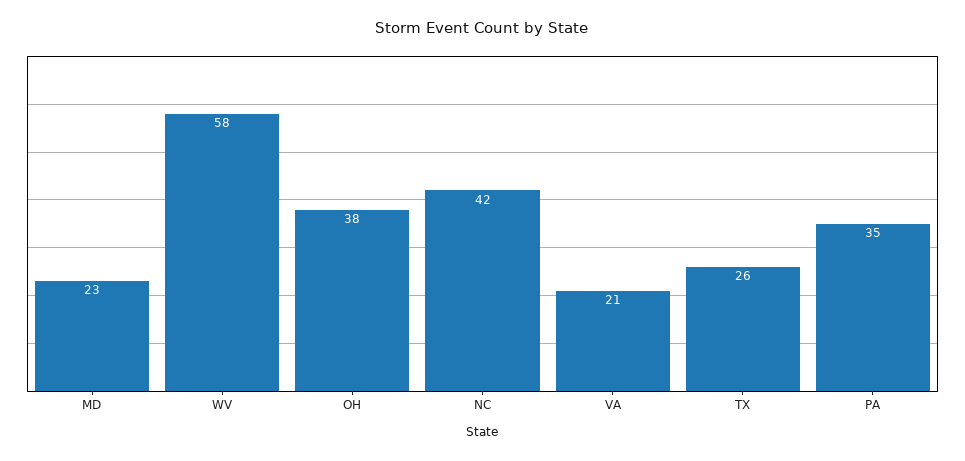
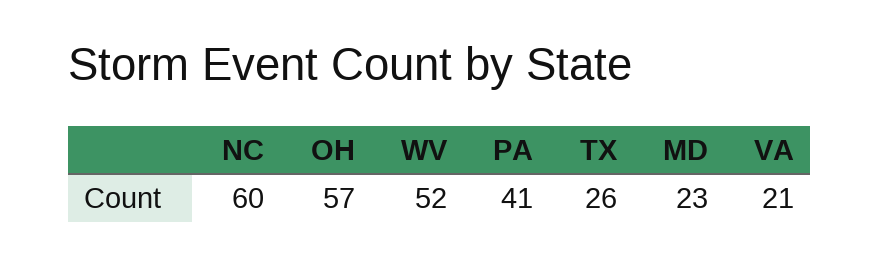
  {
    "MD": 23,
-   "WV": 58,
+   "WV": 52,
-   "OH": 38,
+   "OH": 57,
-   "NC": 42,
+   "NC": 60,
    "VA": 21,
    "TX": 26,
-   "PA": 35
+   "PA": 41
  }

